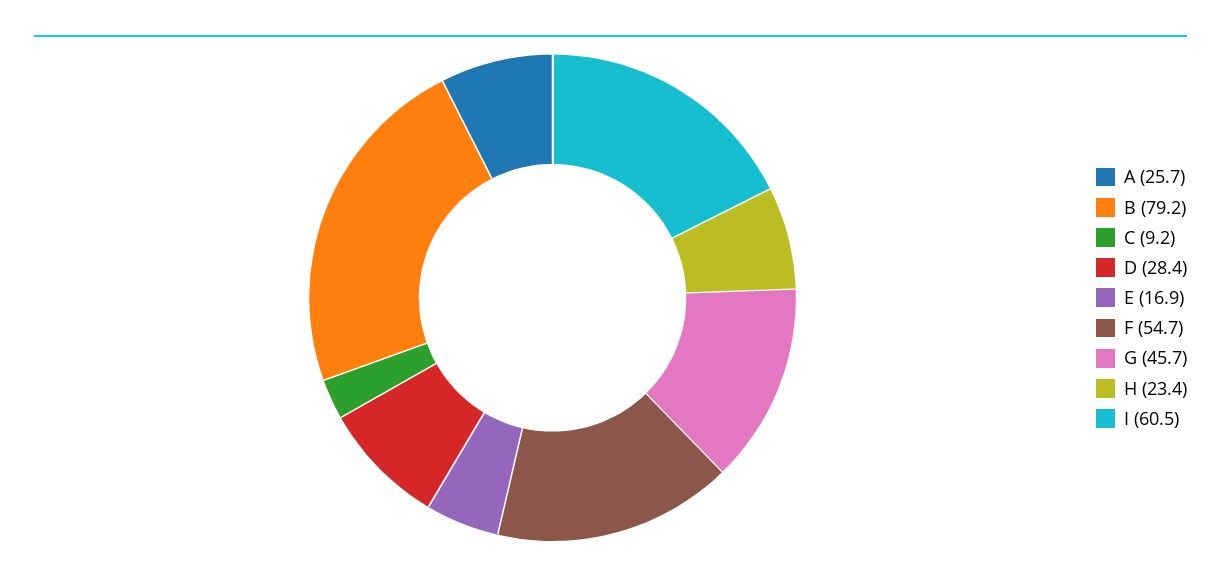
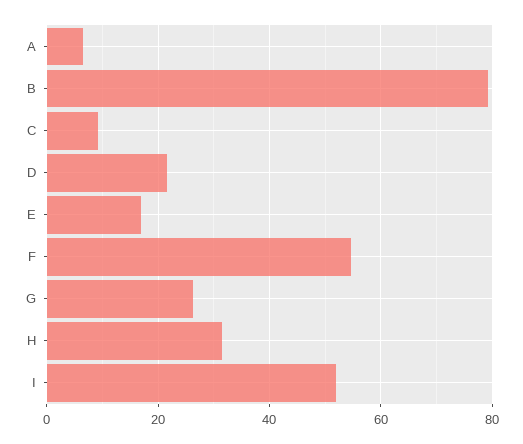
  {
-   "A": 25.7,
+   "A": 6,
    "B": 79.2,
    "C": 9.2,
-   "D": 28.4,
+   "D": 22,
    "E": 16.9,
    "F": 54.7,
-   "G": 45.7,
+   "G": 26,
-   "H": 23.4,
+   "H": 32,
-   "I": 60.5
+   "I": 52
  }

